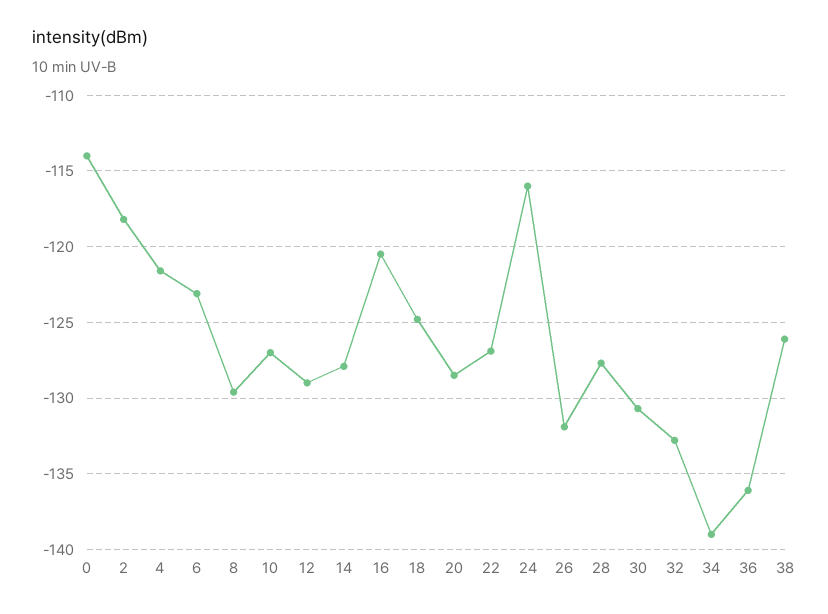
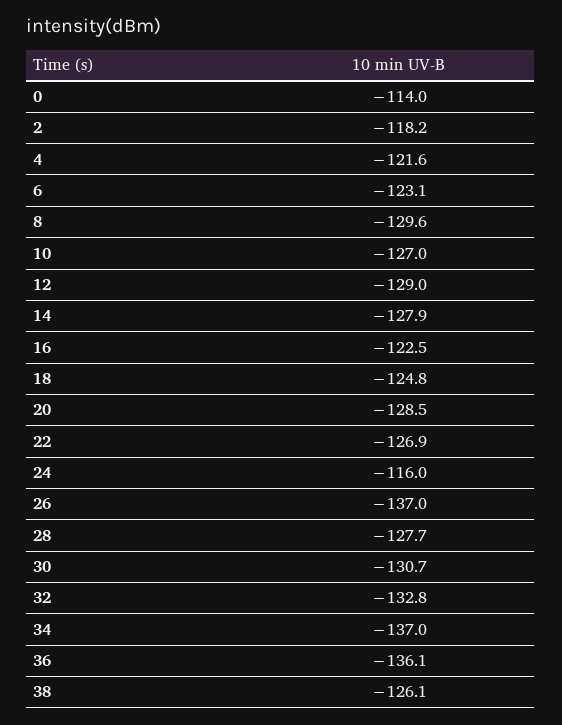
  {
    "0": -114,
    "2": -118.2,
    "4": -121.6,
    "6": -123.1,
    "8": -129.6,
    "10": -127,
    "12": -129,
    "14": -127.9,
-   "16": -120.5,
+   "16": -122.5,
    "18": -124.8,
    "20": -128.5,
    "22": -126.9,
    "24": -116,
-   "26": -132,
+   "26": -137,
    "28": -127.7,
    "30": -130.7,
    "32": -132.8,
-   "34": -139,
+   "34": -137,
    "36": -136.1,
    "38": -126.1
  }

